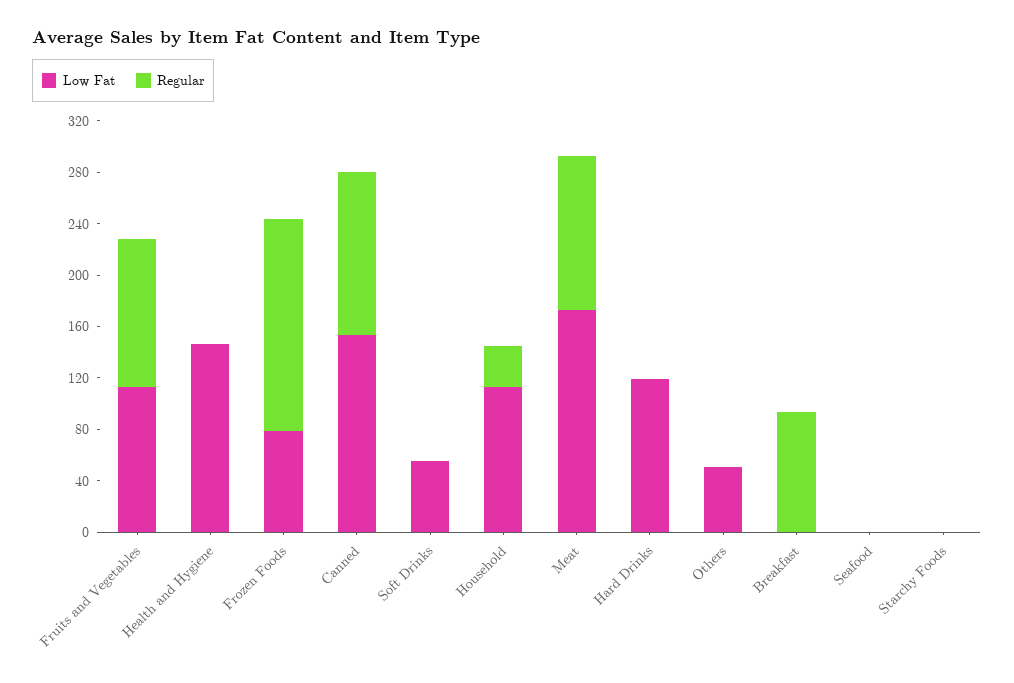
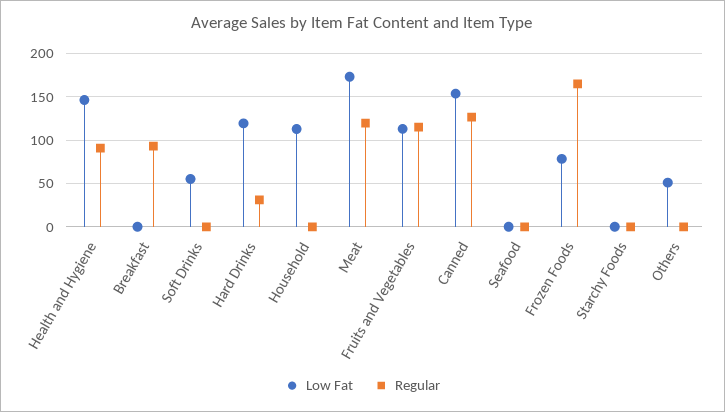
  {
    "Low Fat": {
      "Fruits and Vegetables": 110,
      "Health and Hygiene": 150,
      "Frozen Foods": 80,
      "Canned": 150,
      "Soft Drinks": 60,
      "Household": 110,
      "Meat": 170,
      "Hard Drinks": 120,
      "Others": 50,
      "Breakfast": 0,
      "Seafood": 0,
      "Starchy Foods": 0
    },
    "Regular": {
      "Fruits and Vegetables": 120,
-     "Health and Hygiene": 0,
+     "Health and Hygiene": 90,
      "Frozen Foods": 170,
      "Canned": 130,
      "Soft Drinks": 0,
-     "Household": 30,
+     "Household": 0,
      "Meat": 120,
-     "Hard Drinks": 0,
+     "Hard Drinks": 30,
      "Others": 0,
      "Breakfast": 90,
      "Seafood": 0,
      "Starchy Foods": 0
    }
  }

